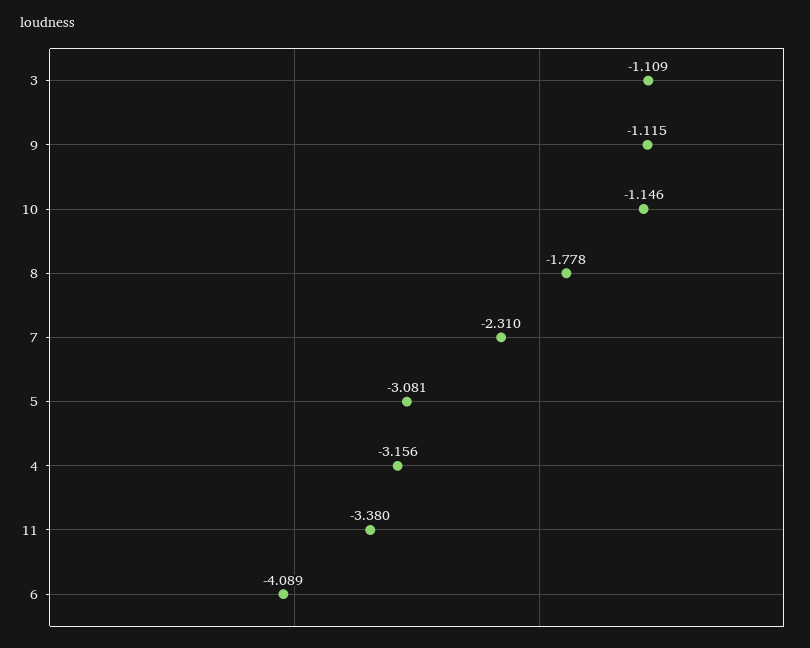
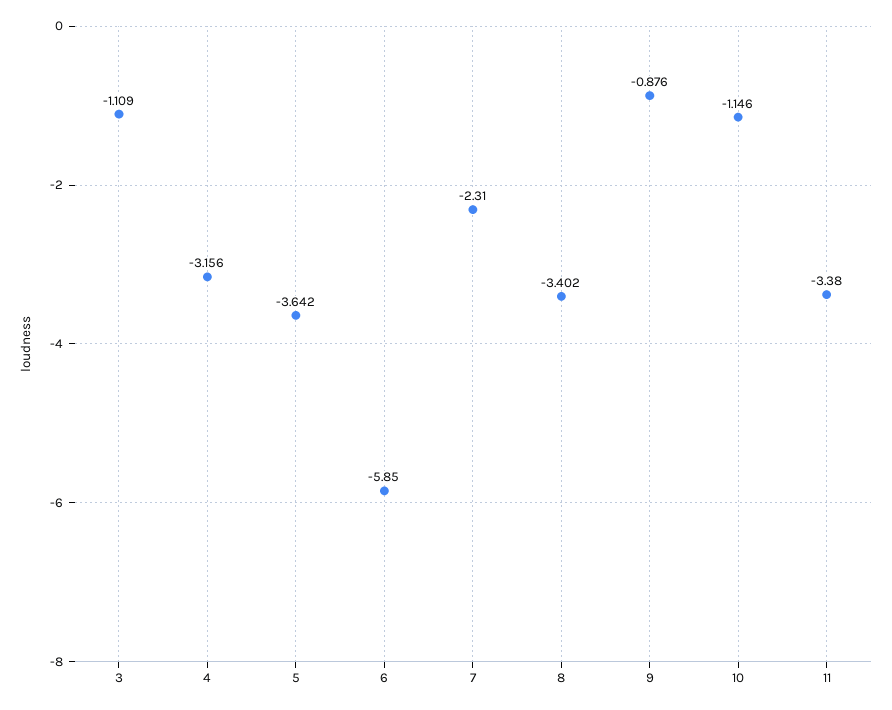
  {
    "3": -1.109,
-   "9": -1.115,
+   "9": -0.876,
    "10": -1.146,
-   "8": -1.778,
+   "8": -3.402,
    "7": -2.31,
-   "5": -3.081,
+   "5": -3.642,
    "4": -3.156,
    "11": -3.38,
-   "6": -4.089
+   "6": -5.85
  }

